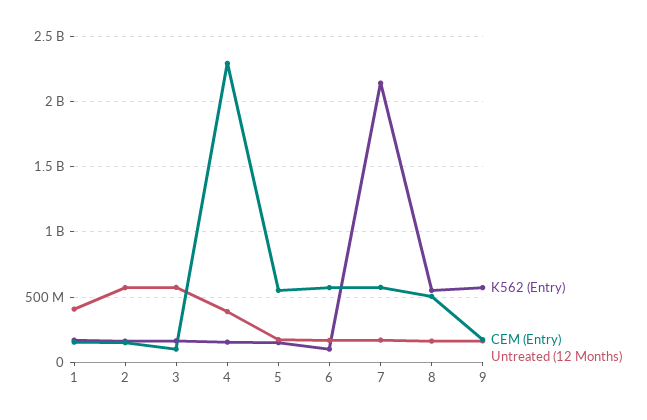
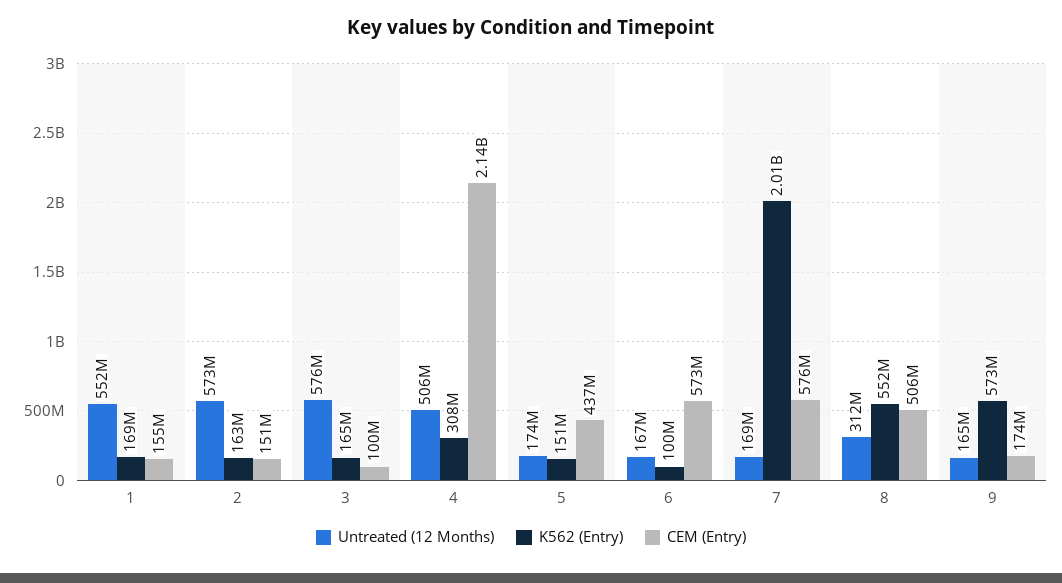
  {
    "K562 (Entry)": {
      "1": 169000000,
      "2": 163000000,
      "3": 165000000,
-     "4": 150000000,
+     "4": 308000000,
      "5": 151000000,
      "6": 100000000,
-     "7": 2150000000,
+     "7": 2010000000,
      "8": 552000000,
      "9": 573000000
    },
    "CEM (Entry)": {
      "1": 155000000,
      "2": 151000000,
      "3": 100000000,
-     "4": 2300000000,
+     "4": 2140000000,
-     "5": 550000000,
+     "5": 437000000,
      "6": 573000000,
      "7": 576000000,
      "8": 506000000,
      "9": 174000000
    },
    "Untreated (12 Months)": {
-     "1": 400000000,
+     "1": 552000000,
      "2": 573000000,
      "3": 576000000,
-     "4": 400000000,
+     "4": 506000000,
      "5": 174000000,
      "6": 167000000,
      "7": 169000000,
-     "8": 150000000,
+     "8": 312000000,
      "9": 165000000
    }
  }

